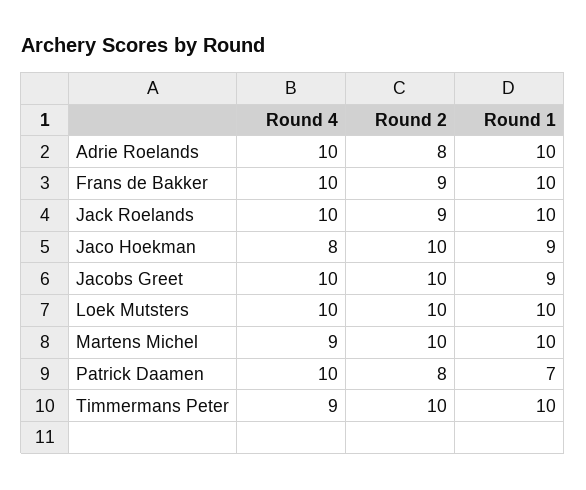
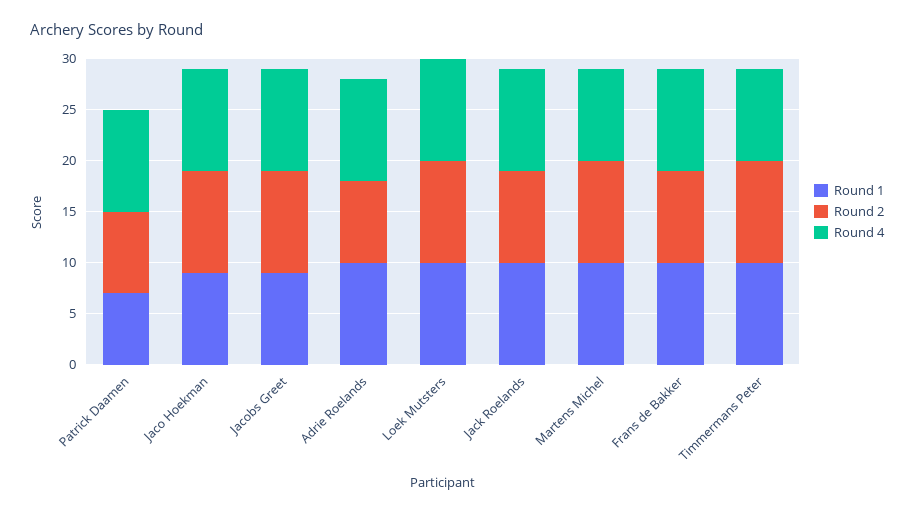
  {
    "Round 4": {
      "Adrie Roelands": 10,
      "Frans de Bakker": 10,
      "Jack Roelands": 10,
-     "Jaco Hoekman": 8,
+     "Jaco Hoekman": 10,
      "Jacobs Greet": 10,
      "Loek Mutsters": 10,
      "Martens Michel": 9,
      "Patrick Daamen": 10,
      "Timmermans Peter": 9
    },
    "Round 2": {
      "Adrie Roelands": 8,
      "Frans de Bakker": 9,
      "Jack Roelands": 9,
      "Jaco Hoekman": 10,
      "Jacobs Greet": 10,
      "Loek Mutsters": 10,
      "Martens Michel": 10,
      "Patrick Daamen": 8,
      "Timmermans Peter": 10
    },
    "Round 1": {
      "Adrie Roelands": 10,
      "Frans de Bakker": 10,
      "Jack Roelands": 10,
      "Jaco Hoekman": 9,
      "Jacobs Greet": 9,
      "Loek Mutsters": 10,
      "Martens Michel": 10,
      "Patrick Daamen": 7,
      "Timmermans Peter": 10
    }
  }

